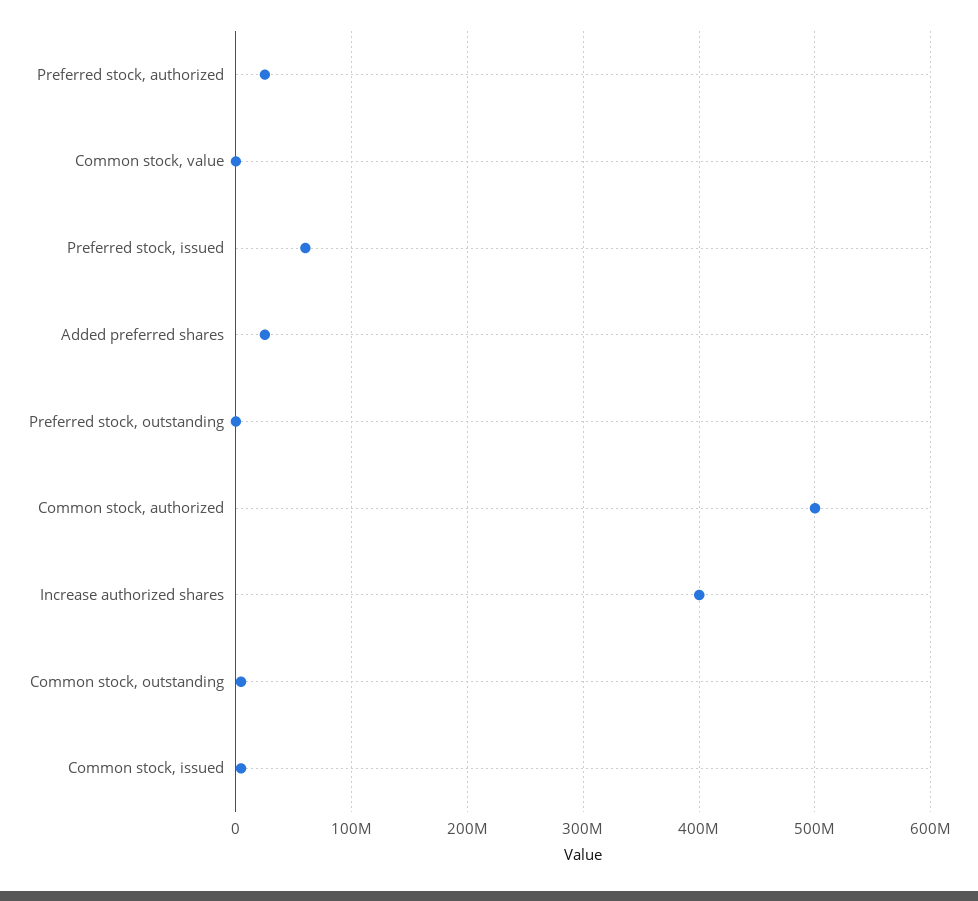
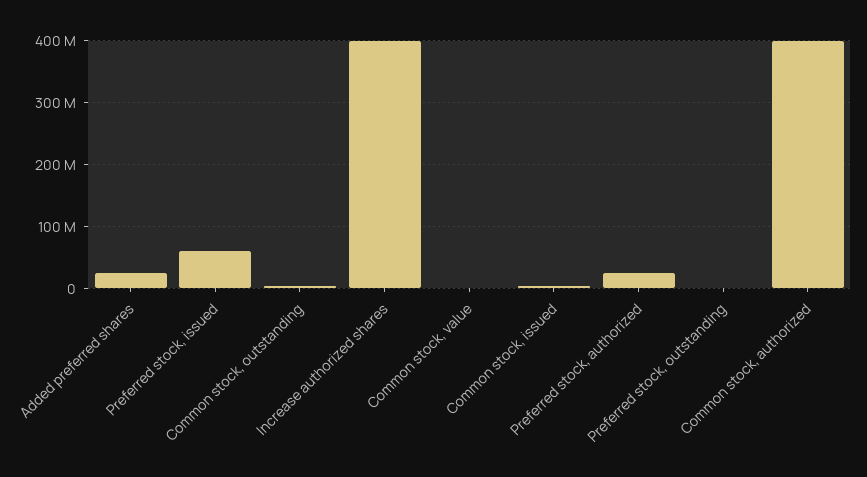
  {
    "Preferred stock, authorized": 30000000,
    "Common stock, value": 0,
    "Preferred stock, issued": 60000000,
    "Added preferred shares": 30000000,
    "Preferred stock, outstanding": 0,
-   "Common stock, authorized": 500000000,
+   "Common stock, authorized": 400000000,
    "Increase authorized shares": 400000000,
    "Common stock, outstanding": 0,
    "Common stock, issued": 0
  }

